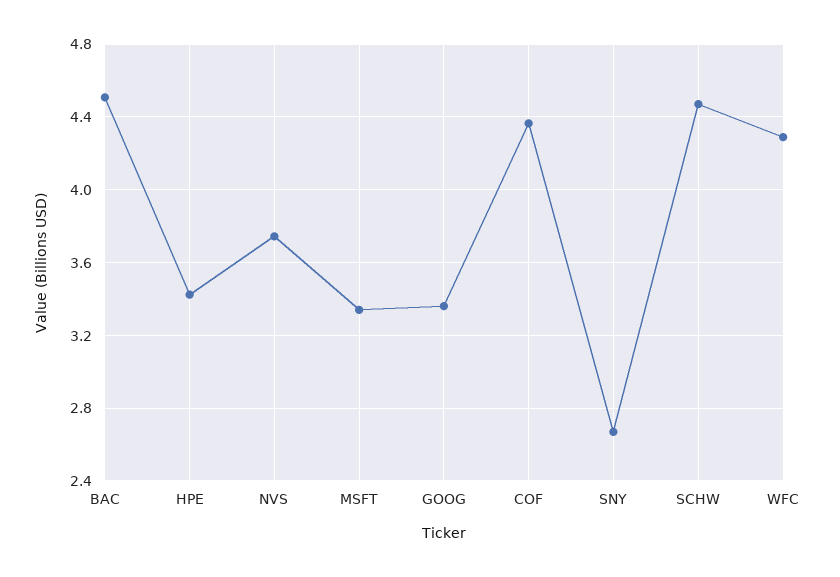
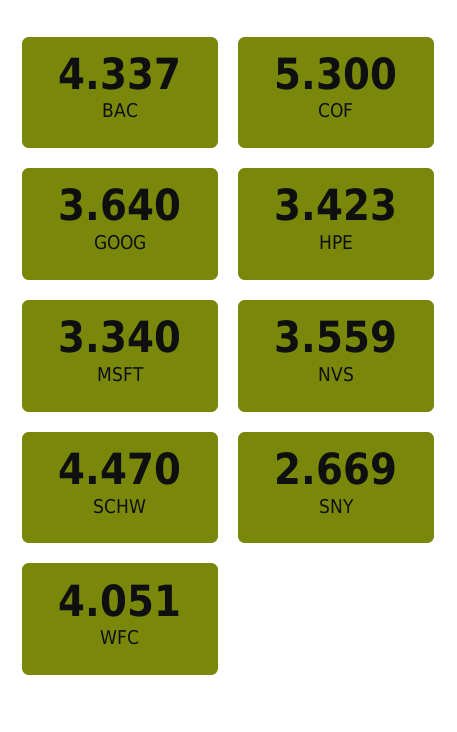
  {
-   "BAC": 4.5,
+   "BAC": 4.337,
    "HPE": 3.423,
-   "NVS": 3.75,
+   "NVS": 3.559,
    "MSFT": 3.34,
-   "GOOG": 3.35,
+   "GOOG": 3.64,
-   "COF": 4.35,
+   "COF": 5.3,
    "SNY": 2.669,
    "SCHW": 4.47,
-   "WFC": 4.3
+   "WFC": 4.051
  }

